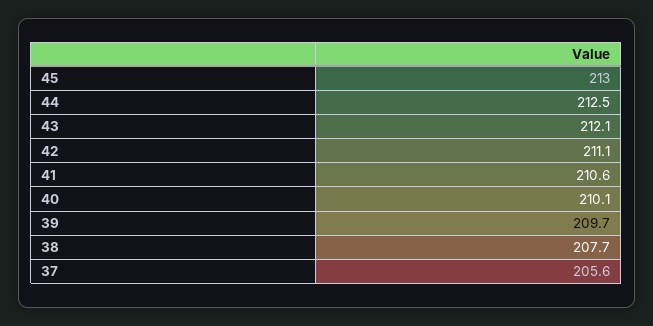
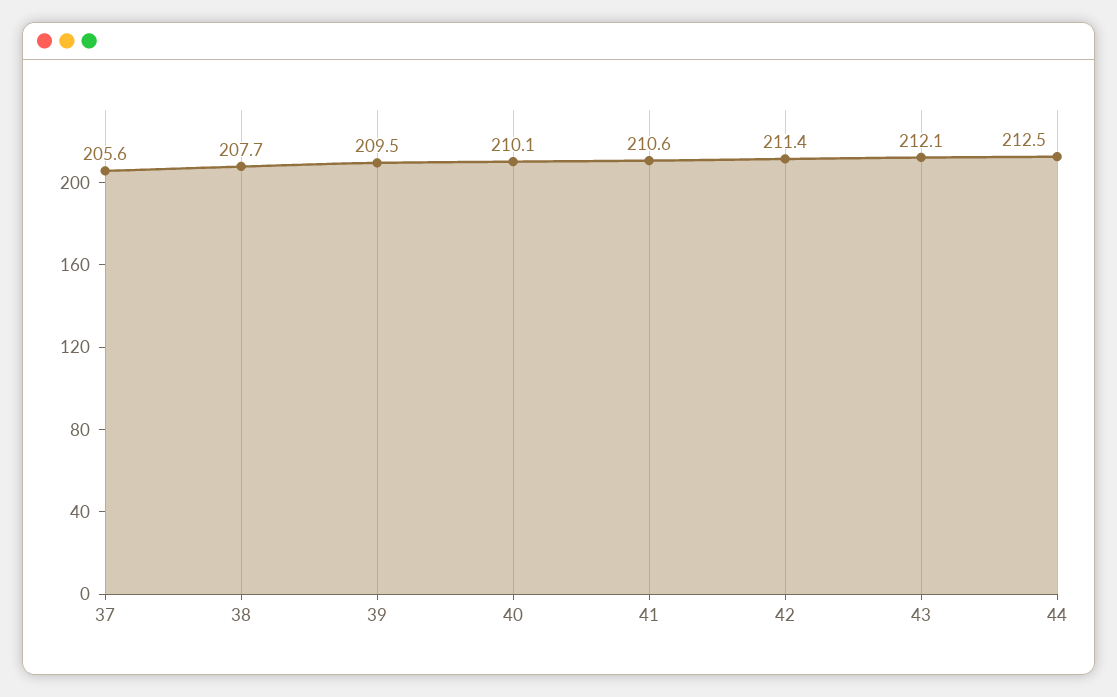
  {
-   "45": 213,
    "44": 212.5,
    "43": 212.1,
-   "42": 211.1,
+   "42": 211.4,
    "41": 210.6,
    "40": 210.1,
-   "39": 209.7,
+   "39": 209.5,
    "38": 207.7,
    "37": 205.6
  }

